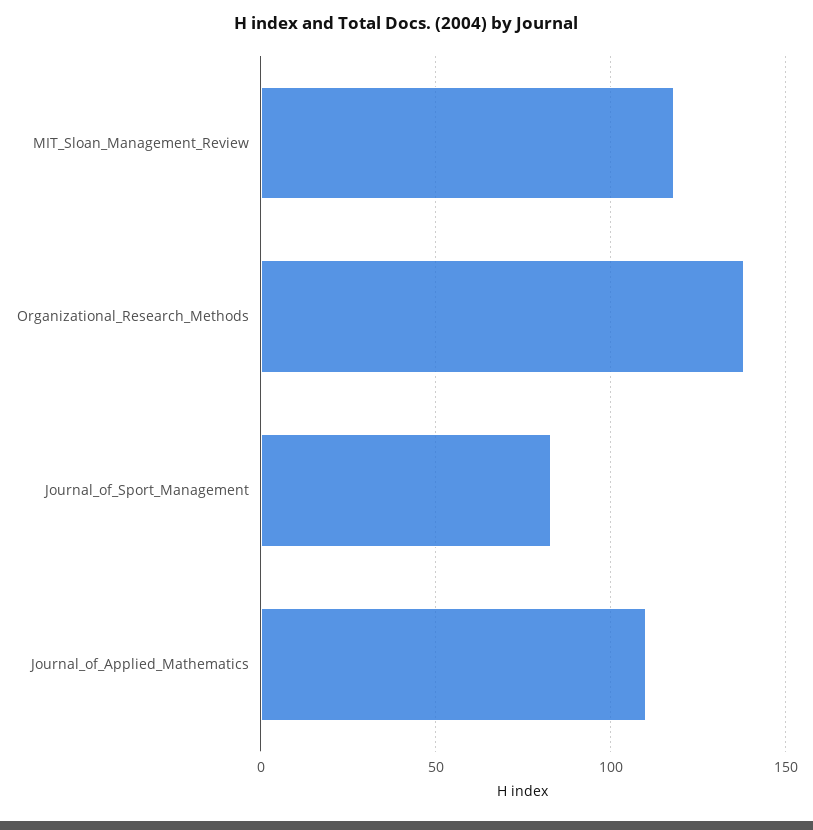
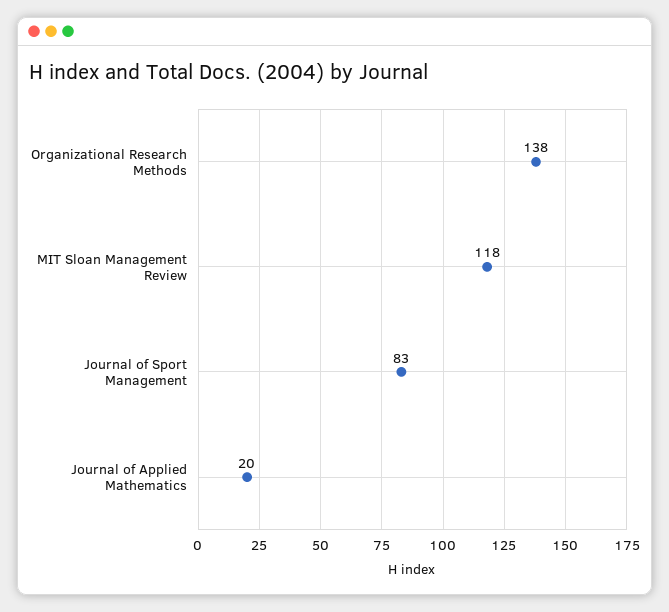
  {
    "MIT_Sloan_Management_Review": 118,
    "Organizational_Research_Methods": 138,
    "Journal_of_Sport_Management": 83,
-   "Journal_of_Applied_Mathematics": 110
+   "Journal_of_Applied_Mathematics": 20
  }

